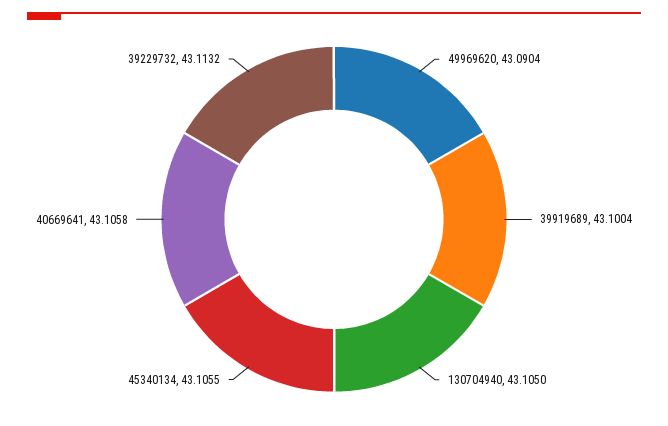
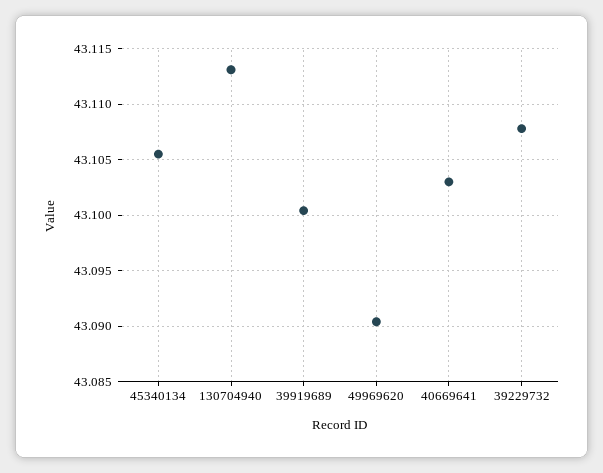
  {
    "49969620": 43.0904,
    "39919689": 43.1004,
-   "130704940": 43.105,
+   "130704940": 43.113,
    "45340134": 43.1055,
-   "40669641": 43.1058,
+   "40669641": 43.103,
-   "39229732": 43.1132
+   "39229732": 43.108
  }

